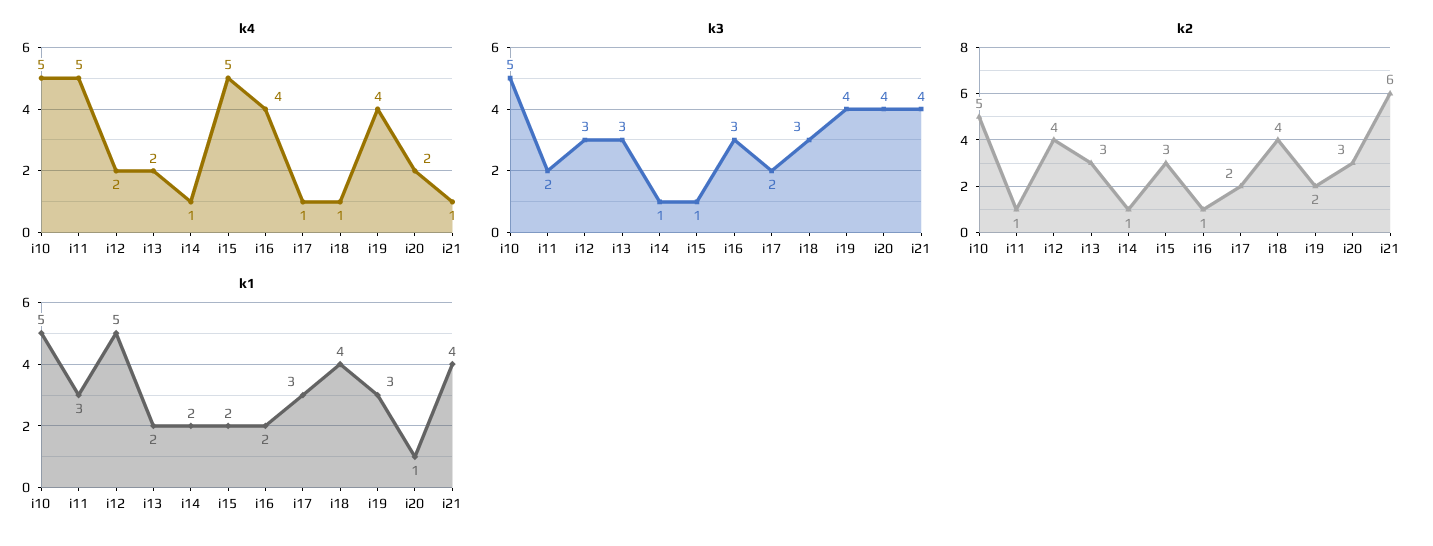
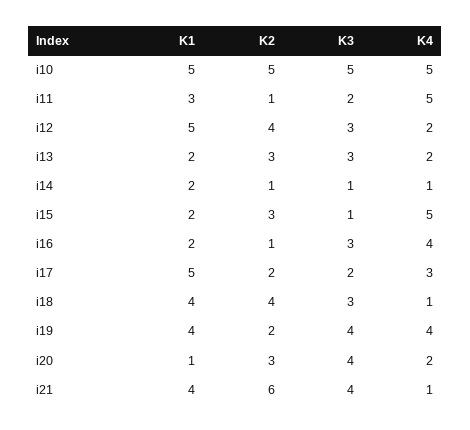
  {
    "k4": {
      "i10": 5,
      "i11": 5,
      "i12": 2,
      "i13": 2,
      "i14": 1,
      "i15": 5,
      "i16": 4,
-     "i17": 1,
+     "i17": 3,
      "i18": 1,
      "i19": 4,
      "i20": 2,
      "i21": 1
    },
    "k3": {
      "i10": 5,
      "i11": 2,
      "i12": 3,
      "i13": 3,
      "i14": 1,
      "i15": 1,
      "i16": 3,
      "i17": 2,
      "i18": 3,
      "i19": 4,
      "i20": 4,
      "i21": 4
    },
    "k2": {
      "i10": 5,
      "i11": 1,
      "i12": 4,
      "i13": 3,
      "i14": 1,
      "i15": 3,
      "i16": 1,
      "i17": 2,
      "i18": 4,
      "i19": 2,
      "i20": 3,
      "i21": 6
    },
    "k1": {
      "i10": 5,
      "i11": 3,
      "i12": 5,
      "i13": 2,
      "i14": 2,
      "i15": 2,
      "i16": 2,
-     "i17": 3,
+     "i17": 5,
      "i18": 4,
-     "i19": 3,
+     "i19": 4,
      "i20": 1,
      "i21": 4
    }
  }

